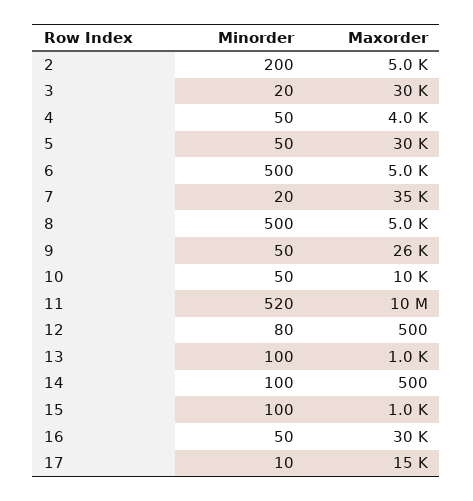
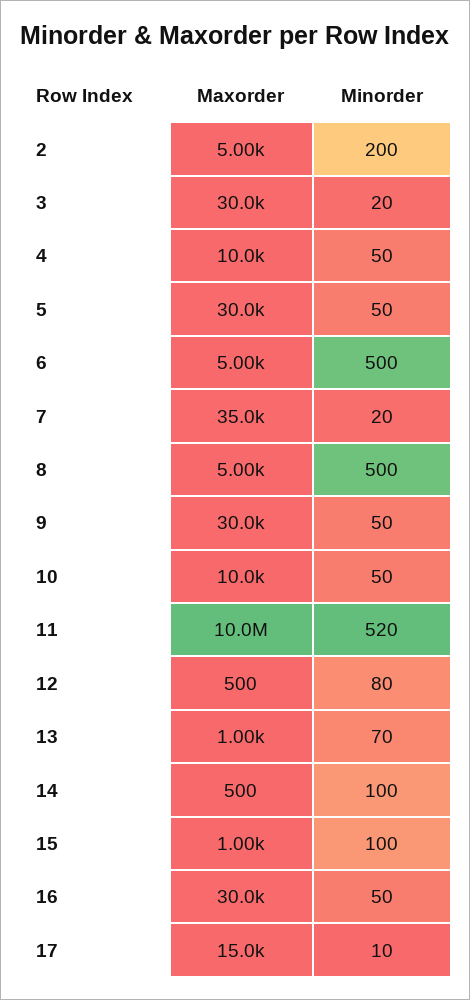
  {
    "Minorder": {
      "2": 200,
      "3": 20,
      "4": 50,
      "5": 50,
      "6": 500,
      "7": 20,
      "8": 500,
      "9": 50,
      "10": 50,
      "11": 520,
      "12": 80,
-     "13": 100,
+     "13": 70,
      "14": 100,
      "15": 100,
      "16": 50,
      "17": 10
    },
    "Maxorder": {
      "2": 5000,
      "3": 30000,
-     "4": 4000,
+     "4": 10000,
      "5": 30000,
      "6": 5000,
      "7": 35000,
      "8": 5000,
-     "9": 26000,
+     "9": 30000,
      "10": 10000,
      "11": 10000000,
      "12": 500,
      "13": 1000,
      "14": 500,
      "15": 1000,
      "16": 30000,
      "17": 15000
    }
  }

